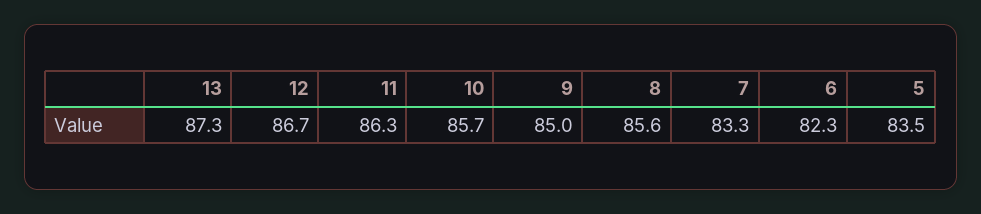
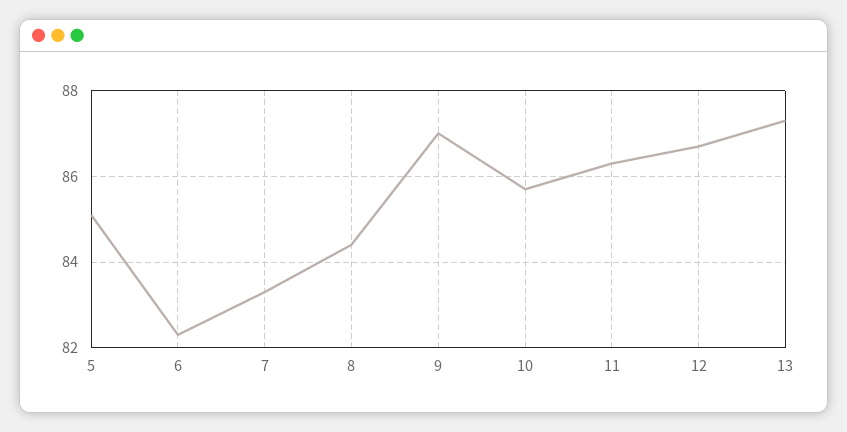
  {
    "13": 87.3,
    "12": 86.7,
    "11": 86.3,
    "10": 85.7,
-   "9": 85,
+   "9": 87,
-   "8": 85.6,
+   "8": 84.5,
    "7": 83.3,
    "6": 82.3,
-   "5": 83.5
+   "5": 85
  }

